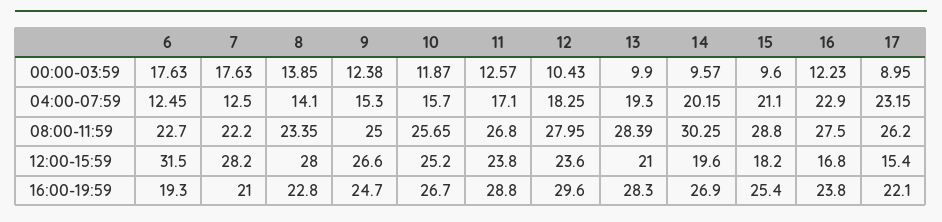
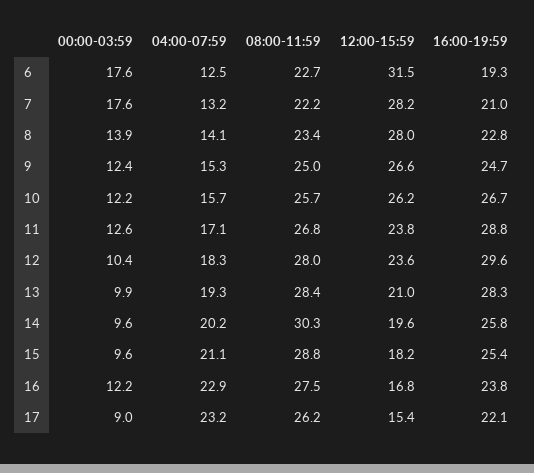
  {
    "6": {
      "00:00-03:59": 17.63,
      "04:00-07:59": 12.45,
      "08:00-11:59": 22.7,
      "12:00-15:59": 31.5,
      "16:00-19:59": 19.3
    },
    "7": {
      "00:00-03:59": 17.63,
-     "04:00-07:59": 12.5,
+     "04:00-07:59": 13.2,
      "08:00-11:59": 22.2,
      "12:00-15:59": 28.2,
      "16:00-19:59": 21
    },
    "8": {
      "00:00-03:59": 13.85,
      "04:00-07:59": 14.1,
      "08:00-11:59": 23.35,
      "12:00-15:59": 28,
      "16:00-19:59": 22.8
    },
    "9": {
      "00:00-03:59": 12.38,
      "04:00-07:59": 15.3,
      "08:00-11:59": 25,
      "12:00-15:59": 26.6,
      "16:00-19:59": 24.7
    },
    "10": {
-     "00:00-03:59": 11.87,
+     "00:00-03:59": 12.2,
      "04:00-07:59": 15.7,
      "08:00-11:59": 25.65,
-     "12:00-15:59": 25.2,
+     "12:00-15:59": 26.2,
      "16:00-19:59": 26.7
    },
    "11": {
      "00:00-03:59": 12.57,
      "04:00-07:59": 17.1,
      "08:00-11:59": 26.8,
      "12:00-15:59": 23.8,
      "16:00-19:59": 28.8
    },
    "12": {
      "00:00-03:59": 10.43,
      "04:00-07:59": 18.25,
      "08:00-11:59": 27.95,
      "12:00-15:59": 23.6,
      "16:00-19:59": 29.6
    },
    "13": {
      "00:00-03:59": 9.9,
      "04:00-07:59": 19.3,
      "08:00-11:59": 28.39,
      "12:00-15:59": 21,
      "16:00-19:59": 28.3
    },
    "14": {
      "00:00-03:59": 9.57,
      "04:00-07:59": 20.15,
      "08:00-11:59": 30.25,
      "12:00-15:59": 19.6,
-     "16:00-19:59": 26.9
+     "16:00-19:59": 25.8
    },
    "15": {
      "00:00-03:59": 9.6,
      "04:00-07:59": 21.1,
      "08:00-11:59": 28.8,
      "12:00-15:59": 18.2,
      "16:00-19:59": 25.4
    },
    "16": {
      "00:00-03:59": 12.23,
      "04:00-07:59": 22.9,
      "08:00-11:59": 27.5,
      "12:00-15:59": 16.8,
      "16:00-19:59": 23.8
    },
    "17": {
      "00:00-03:59": 8.95,
      "04:00-07:59": 23.15,
      "08:00-11:59": 26.2,
      "12:00-15:59": 15.4,
      "16:00-19:59": 22.1
    }
  }

